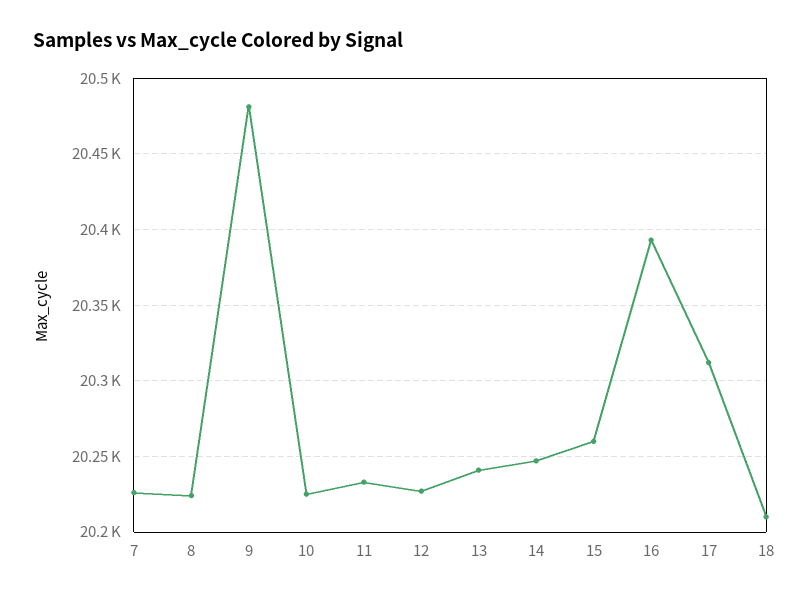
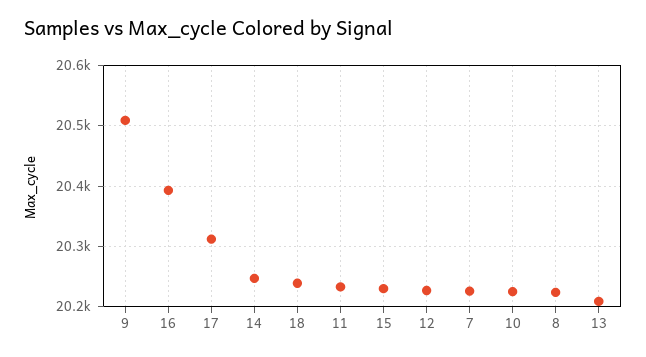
  {
    "7": 20225,
    "8": 20225,
-   "9": 20480,
+   "9": 20510,
    "10": 20225,
    "11": 20235,
    "12": 20225,
-   "13": 20240,
+   "13": 20210,
    "14": 20245,
-   "15": 20260,
+   "15": 20230,
    "16": 20395,
    "17": 20310,
-   "18": 20210
+   "18": 20240
  }

